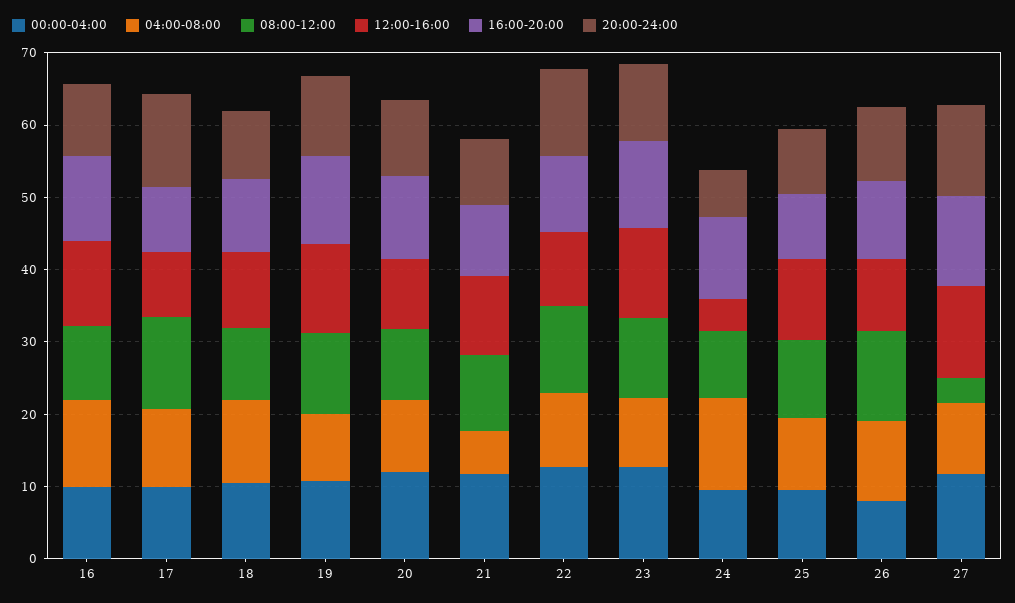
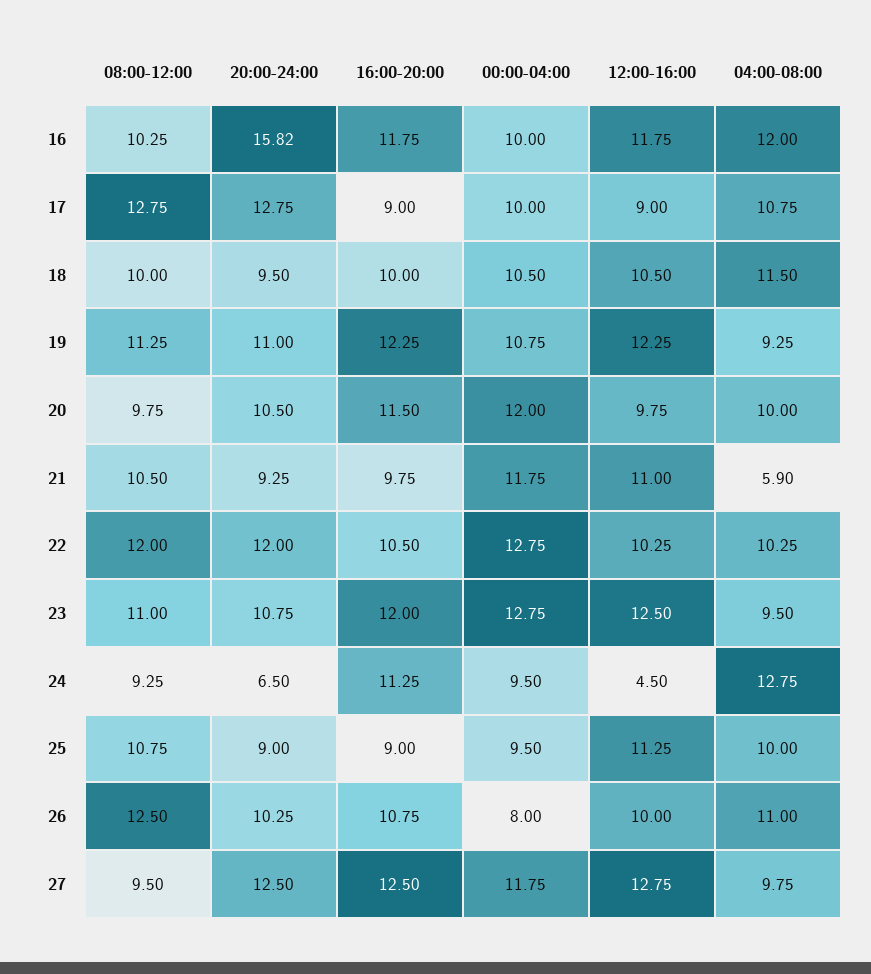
  {
    "00:00-04:00": {
      "16": 10,
      "17": 10,
      "18": 10.5,
      "19": 10.75,
      "20": 12,
      "21": 11.75,
      "22": 12.75,
      "23": 12.75,
      "24": 9.5,
      "25": 9.5,
      "26": 8,
      "27": 11.75
    },
    "04:00-08:00": {
      "16": 12,
      "17": 10.75,
      "18": 11.5,
      "19": 9.25,
      "20": 10,
      "21": 5.9,
      "22": 10.25,
      "23": 9.5,
      "24": 12.75,
      "25": 10,
      "26": 11,
      "27": 9.75
    },
    "08:00-12:00": {
      "16": 10.25,
      "17": 12.75,
      "18": 10,
      "19": 11.25,
      "20": 9.75,
      "21": 10.5,
      "22": 12,
      "23": 11,
      "24": 9.25,
      "25": 10.75,
      "26": 12.5,
-     "27": 4
+     "27": 9.5
    },
    "12:00-16:00": {
      "16": 11.75,
      "17": 9,
      "18": 10.5,
      "19": 12.25,
      "20": 9.75,
      "21": 11,
      "22": 10.25,
      "23": 12.5,
      "24": 4.5,
      "25": 11.25,
      "26": 10,
      "27": 12.75
    },
    "16:00-20:00": {
      "16": 11.75,
      "17": 9,
      "18": 10,
      "19": 12.25,
      "20": 11.5,
      "21": 9.75,
      "22": 10.5,
      "23": 12,
      "24": 11.25,
      "25": 9,
      "26": 10.75,
      "27": 12.5
    },
    "20:00-24:00": {
-     "16": 10,
+     "16": 15.82,
      "17": 12.75,
      "18": 9.5,
      "19": 11,
      "20": 10.5,
      "21": 9.25,
      "22": 12,
      "23": 10.75,
      "24": 6.5,
      "25": 9,
      "26": 10.25,
      "27": 12.5
    }
  }

